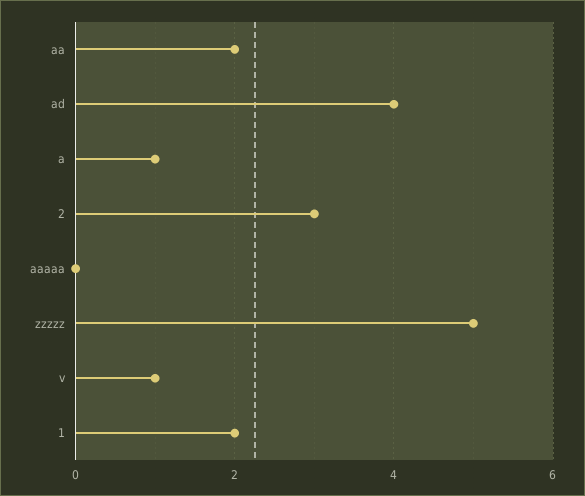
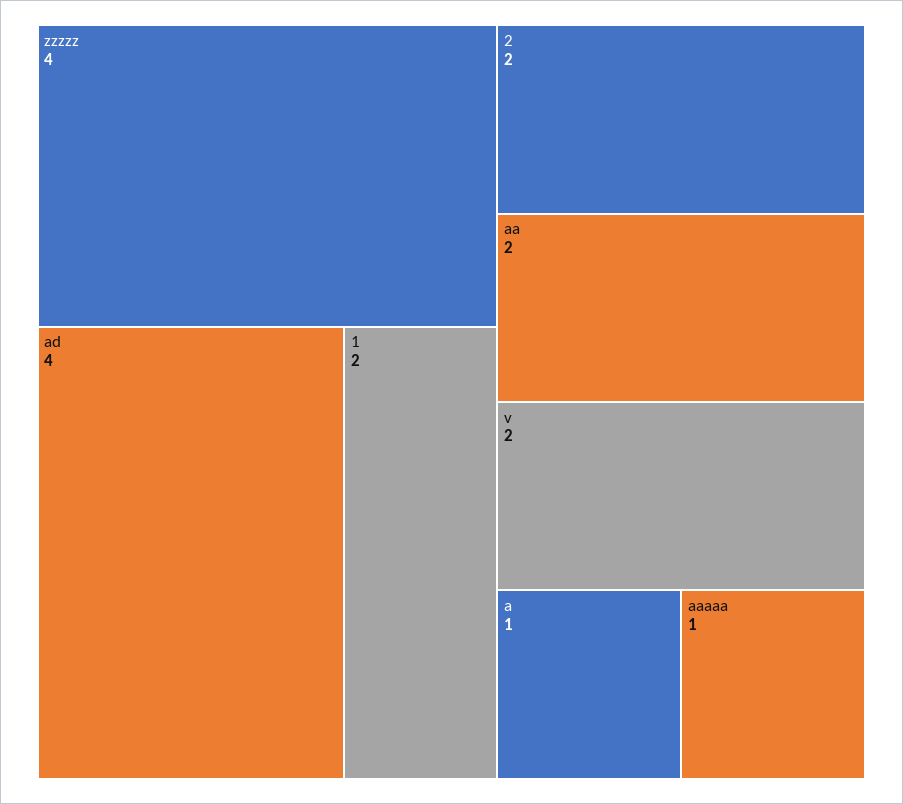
  {
    "aa": 2,
    "ad": 4,
    "a": 1,
-   "2": 3,
+   "2": 2,
-   "aaaaa": 0,
+   "aaaaa": 1,
-   "zzzzz": 5,
+   "zzzzz": 4,
-   "v": 1,
+   "v": 2,
    "1": 2
  }

